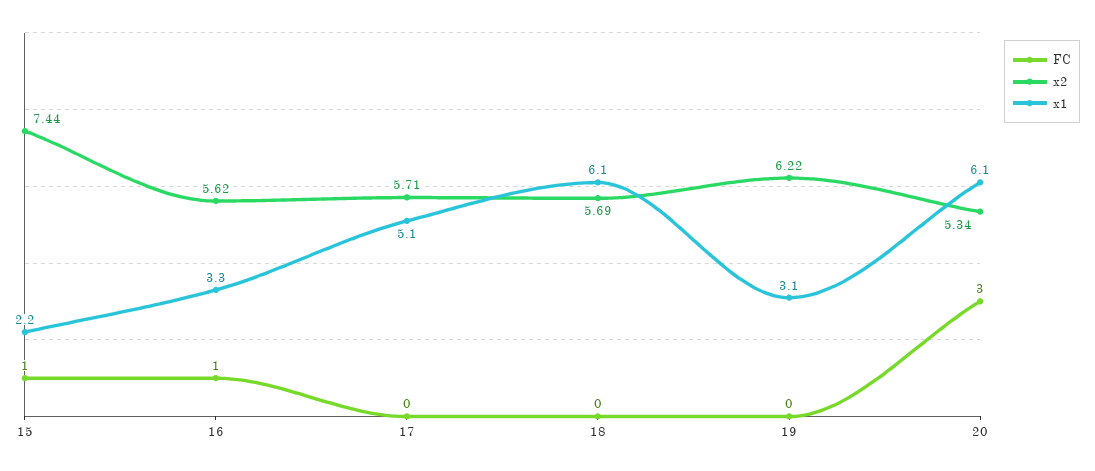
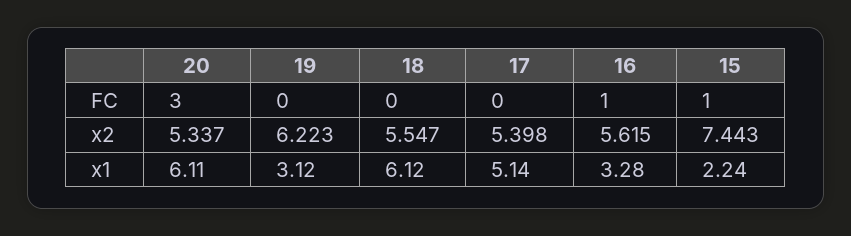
  {
    "FC": {
      "15": 1,
      "16": 1,
      "17": 0,
      "18": 0,
      "19": 0,
      "20": 3
    },
    "x2": {
      "15": 7.443,
      "16": 5.615,
-     "17": 5.71,
+     "17": 5.398,
-     "18": 5.69,
+     "18": 5.547,
      "19": 6.223,
      "20": 5.337
    },
    "x1": {
      "15": 2.24,
      "16": 3.28,
      "17": 5.14,
      "18": 6.12,
      "19": 3.12,
      "20": 6.11
    }
  }

